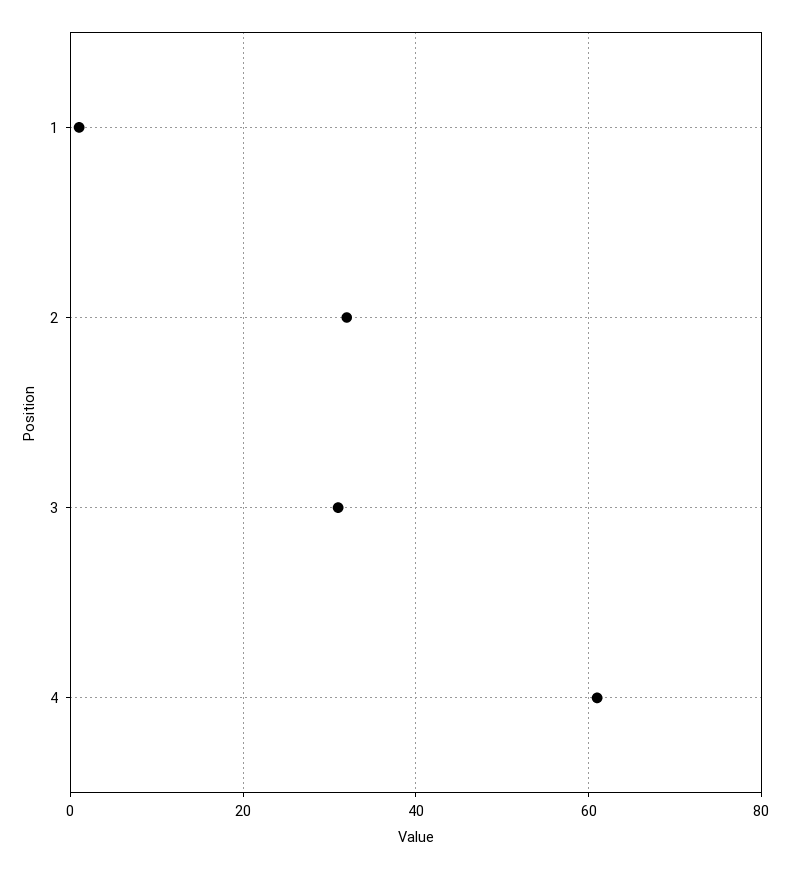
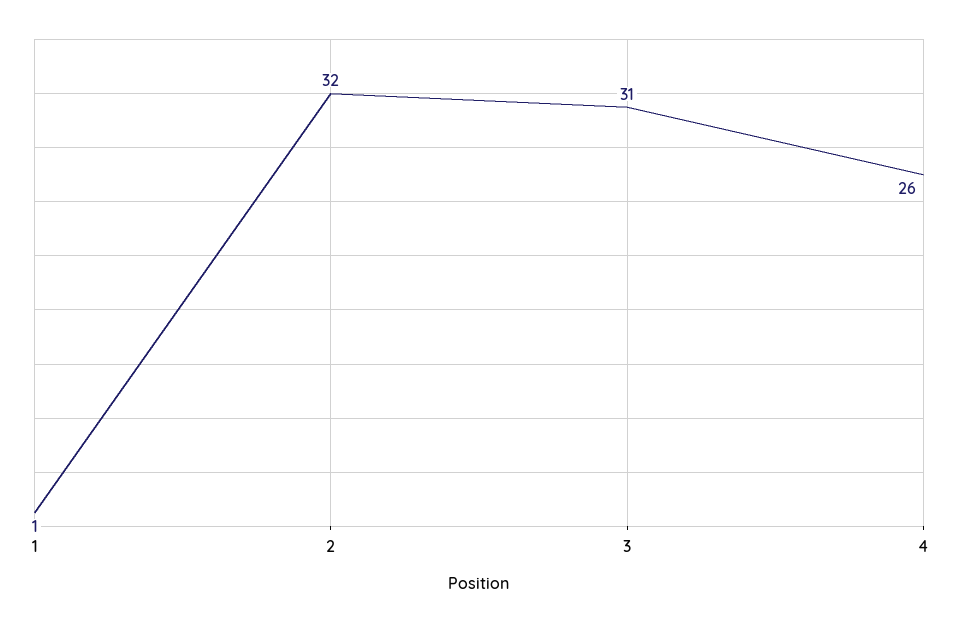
  {
    "1": 1,
    "2": 32,
    "3": 31,
-   "4": 60
+   "4": 26
  }

